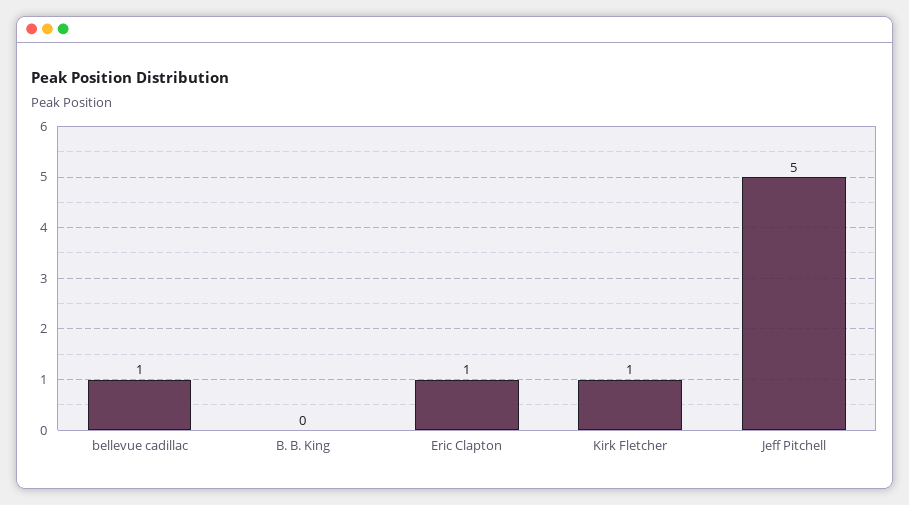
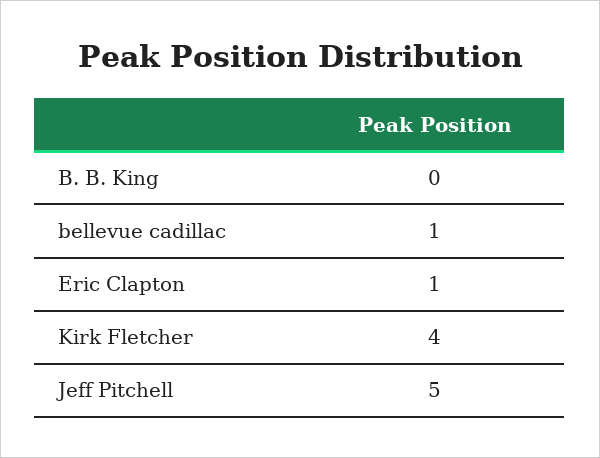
  {
    "bellevue cadillac": 1,
    "B. B. King": 0,
    "Eric Clapton": 1,
-   "Kirk Fletcher": 1,
+   "Kirk Fletcher": 4,
    "Jeff Pitchell": 5
  }

